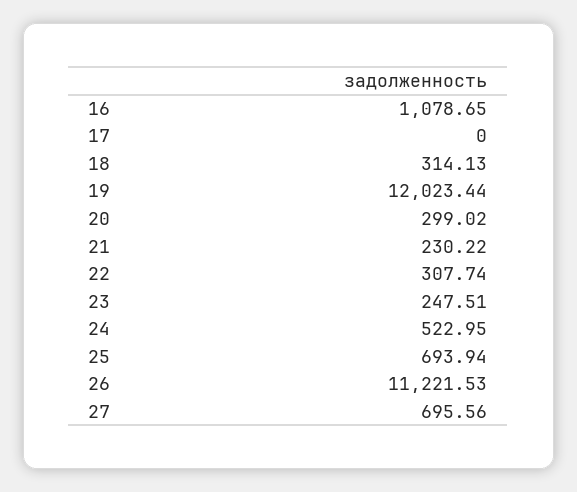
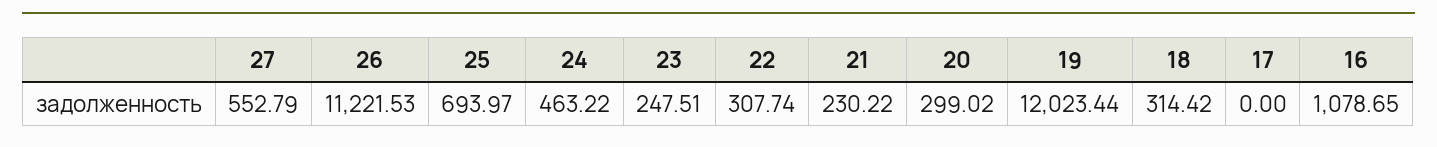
  {
    "16": 1078.65,
    "17": 0,
-   "18": 314.13,
+   "18": 314.42,
    "19": 12023.44,
    "20": 299.02,
    "21": 230.22,
    "22": 307.74,
    "23": 247.51,
-   "24": 522.95,
+   "24": 463.22,
-   "25": 693.94,
+   "25": 693.97,
    "26": 11221.53,
-   "27": 695.56
+   "27": 552.79
  }

